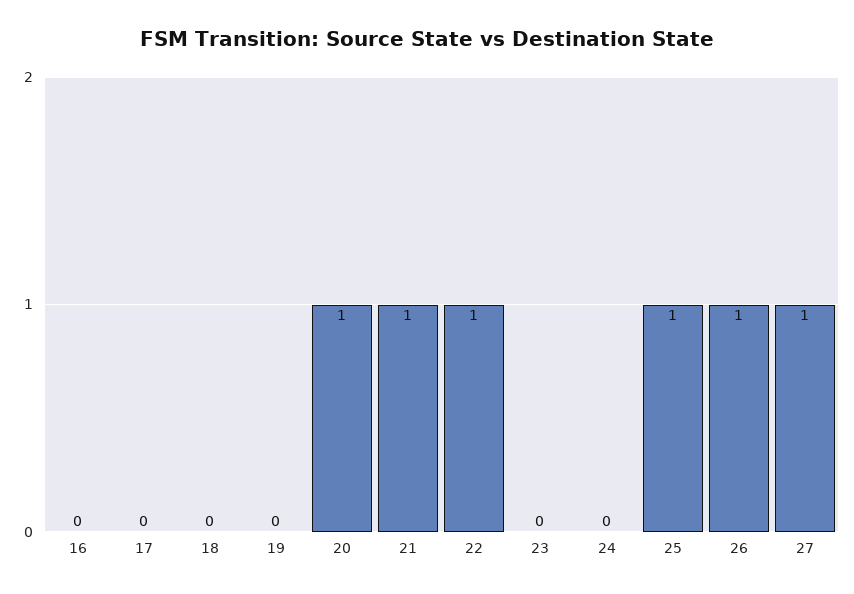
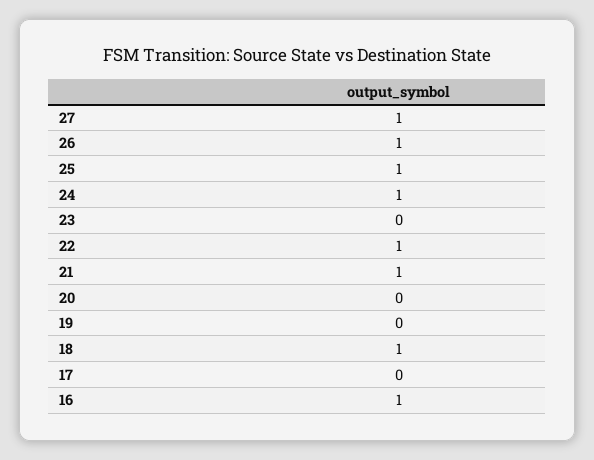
  {
-   "16": 0,
+   "16": 1,
    "17": 0,
-   "18": 0,
+   "18": 1,
    "19": 0,
-   "20": 1,
+   "20": 0,
    "21": 1,
    "22": 1,
    "23": 0,
-   "24": 0,
+   "24": 1,
    "25": 1,
    "26": 1,
    "27": 1
  }

